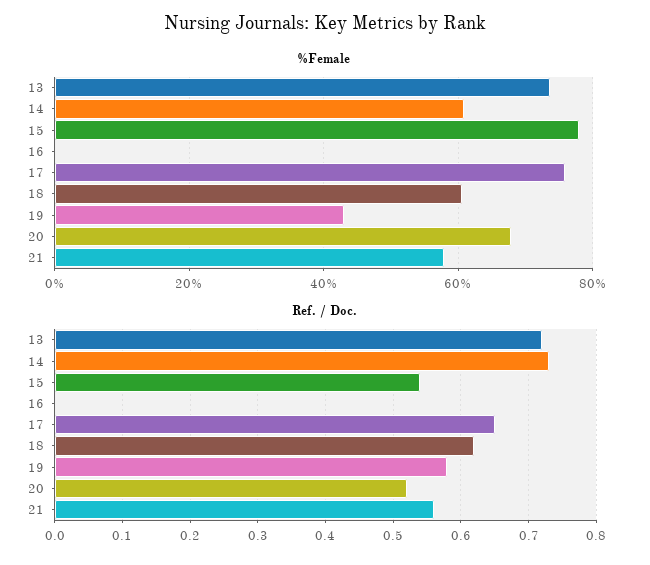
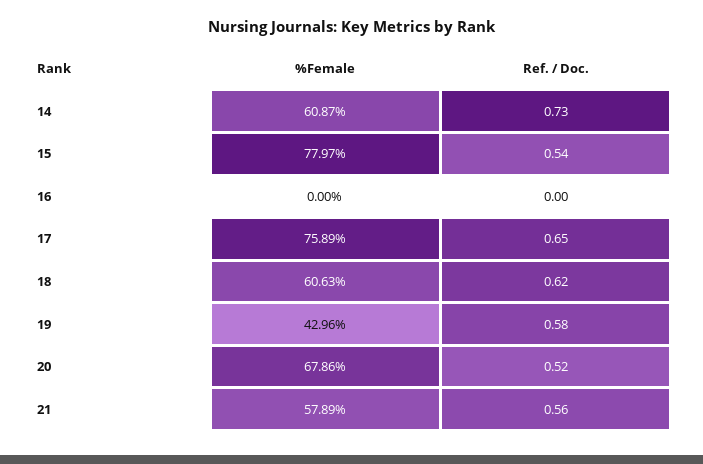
  {
    "%Female": {
-     "13": 74,
      "14": 60.87,
      "15": 77.97,
      "16": 0,
      "17": 75.89,
      "18": 60.63,
      "19": 42.96,
      "20": 67.86,
      "21": 57.89
    },
    "Ref. / Doc.": {
-     "13": 0.72,
      "14": 0.73,
      "15": 0.54,
      "16": 0,
      "17": 0.65,
      "18": 0.62,
      "19": 0.58,
      "20": 0.52,
      "21": 0.56
    }
  }

